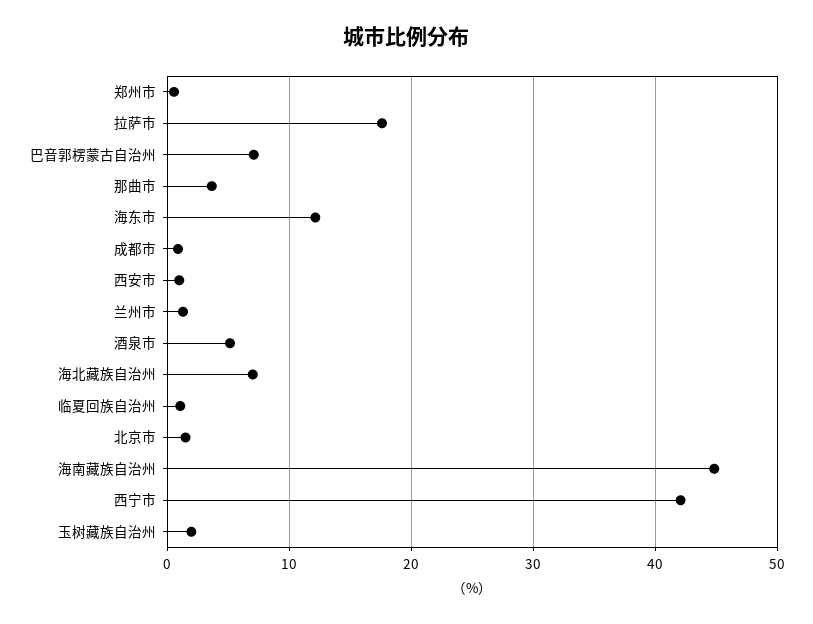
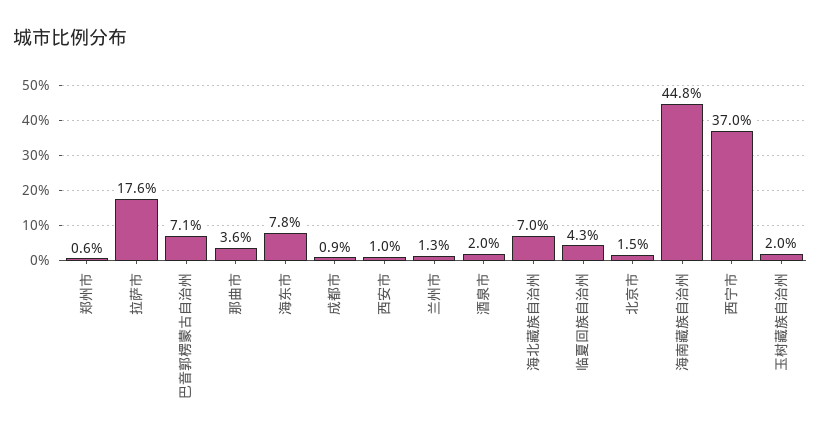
  {
    "郑州市": 0.6,
    "拉萨市": 17.6,
    "巴音郭楞蒙古自治州": 7.1,
    "那曲市": 3.6,
-   "海东市": 12,
+   "海东市": 7.8,
    "成都市": 0.9,
    "西安市": 1,
    "兰州市": 1.3,
-   "酒泉市": 5,
+   "酒泉市": 2,
    "海北藏族自治州": 7,
-   "临夏回族自治州": 1,
+   "临夏回族自治州": 4.3,
    "北京市": 1.5,
    "海南藏族自治州": 44.8,
-   "西宁市": 42,
+   "西宁市": 37,
    "玉树藏族自治州": 2
  }

